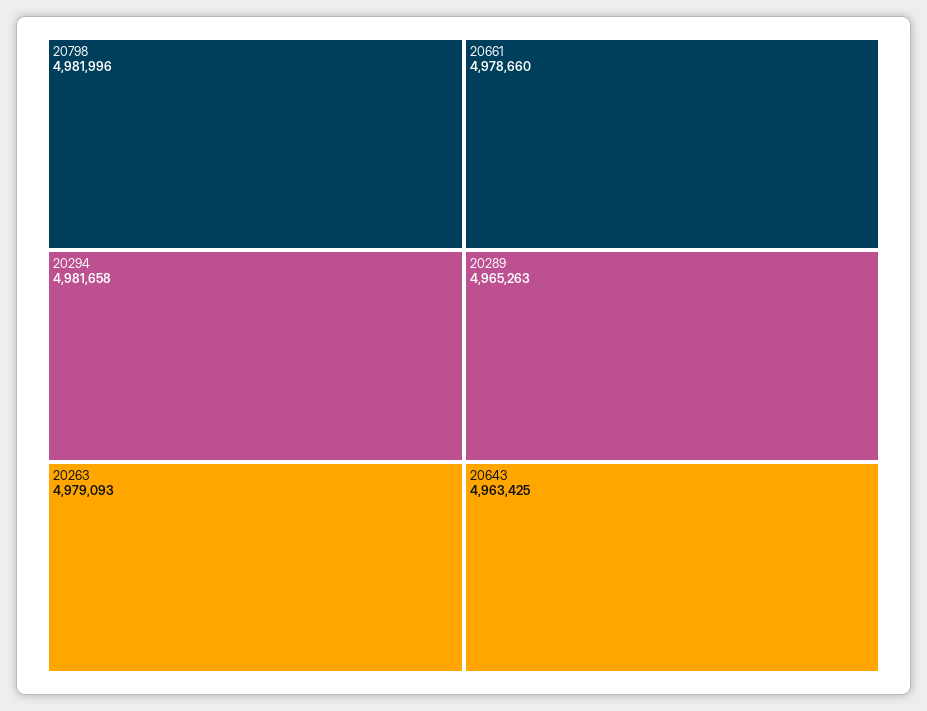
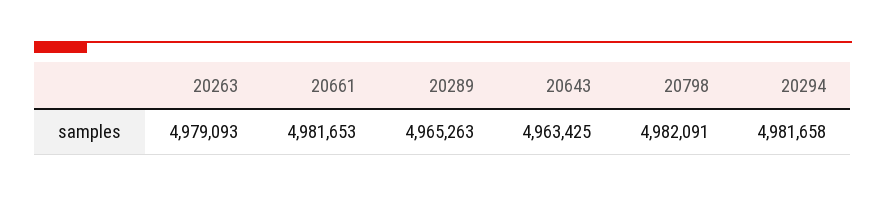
  {
-   "20798": 4981996,
+   "20798": 4982091,
    "20294": 4981658,
    "20263": 4979093,
-   "20661": 4978660,
+   "20661": 4981653,
    "20289": 4965263,
    "20643": 4963425
  }

